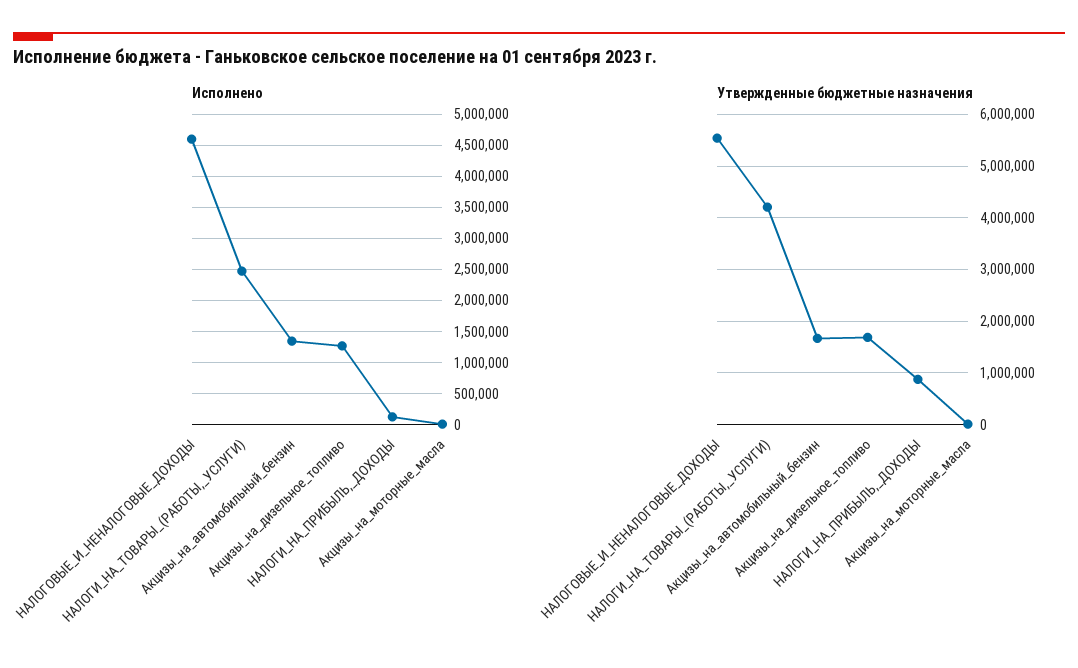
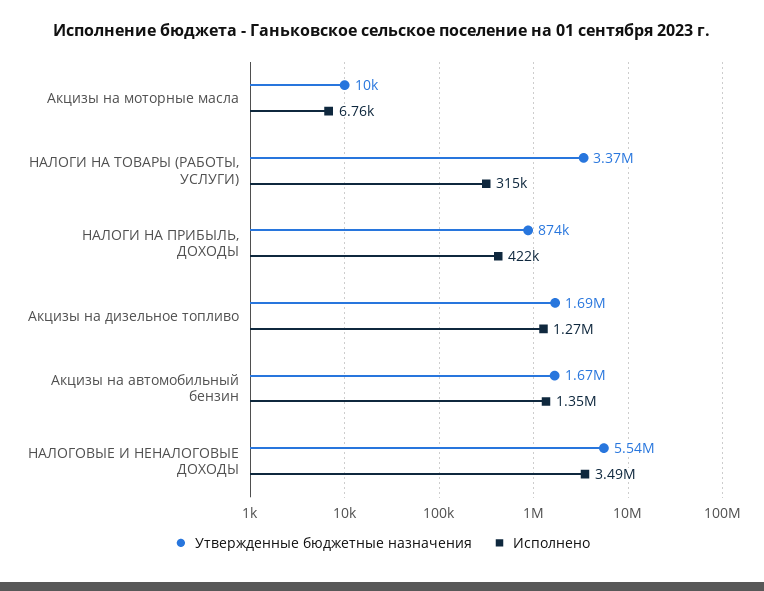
  {
    "Исполнено": {
-     "НАЛОГОВЫЕ_И_НЕНАЛОГОВЫЕ_ДОХОДЫ": 4600000,
+     "НАЛОГОВЫЕ_И_НЕНАЛОГОВЫЕ_ДОХОДЫ": 3490000,
-     "НАЛОГИ_НА_ТОВАРЫ_(РАБОТЫ,_УСЛУГИ)": 2500000,
+     "НАЛОГИ_НА_ТОВАРЫ_(РАБОТЫ,_УСЛУГИ)": 315000,
      "Акцизы_на_автомобильный_бензин": 1350000,
      "Акцизы_на_дизельное_топливо": 1270000,
-     "НАЛОГИ_НА_ПРИБЫЛЬ,_ДОХОДЫ": 100000,
+     "НАЛОГИ_НА_ПРИБЫЛЬ,_ДОХОДЫ": 422000,
      "Акцизы_на_моторные_масла": 6760
    },
    "Утвержденные бюджетные назначения": {
      "НАЛОГОВЫЕ_И_НЕНАЛОГОВЫЕ_ДОХОДЫ": 5540000,
-     "НАЛОГИ_НА_ТОВАРЫ_(РАБОТЫ,_УСЛУГИ)": 4200000,
+     "НАЛОГИ_НА_ТОВАРЫ_(РАБОТЫ,_УСЛУГИ)": 3370000,
      "Акцизы_на_автомобильный_бензин": 1670000,
      "Акцизы_на_дизельное_топливо": 1690000,
      "НАЛОГИ_НА_ПРИБЫЛЬ,_ДОХОДЫ": 874000,
      "Акцизы_на_моторные_масла": 10000
    }
  }

